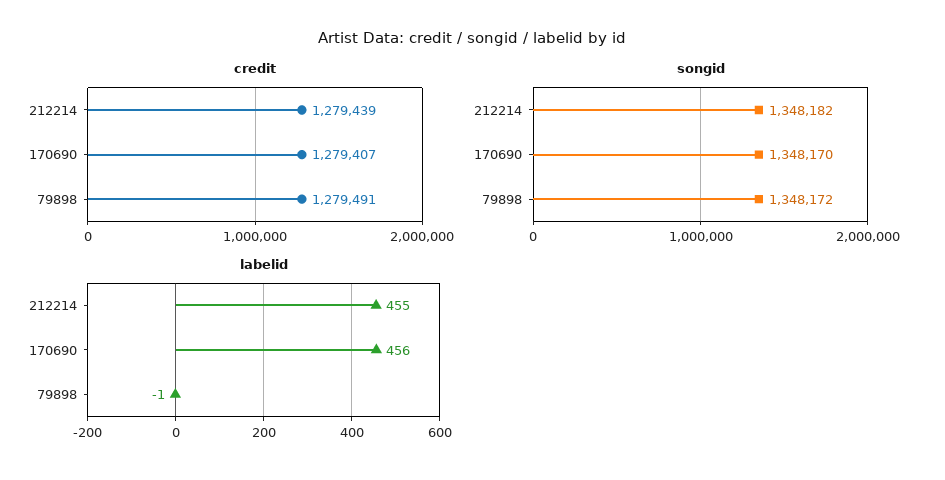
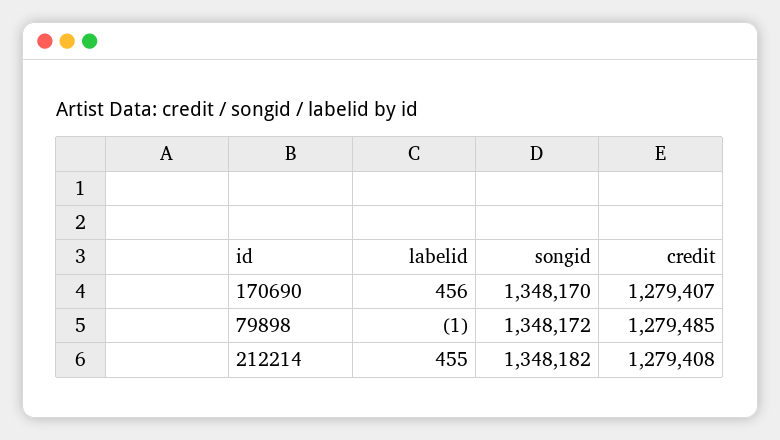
  {
    "credit": {
-     "212214": 1279439,
+     "212214": 1279408,
      "170690": 1279407,
-     "79898": 1279491
+     "79898": 1279485
    },
    "songid": {
      "212214": 1348182,
      "170690": 1348170,
      "79898": 1348172
    },
    "labelid": {
      "212214": 455,
      "170690": 456,
      "79898": -1
    }
  }

